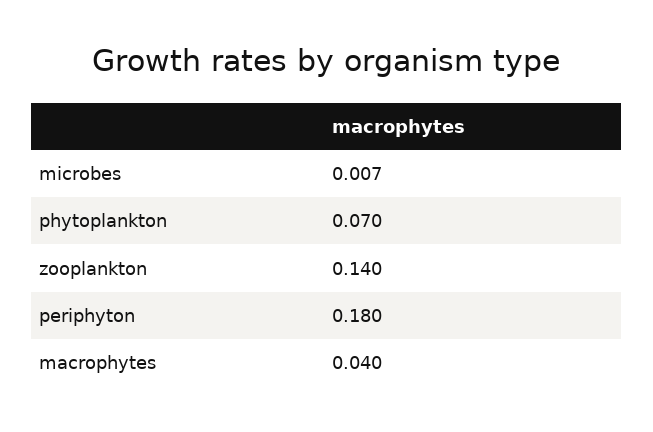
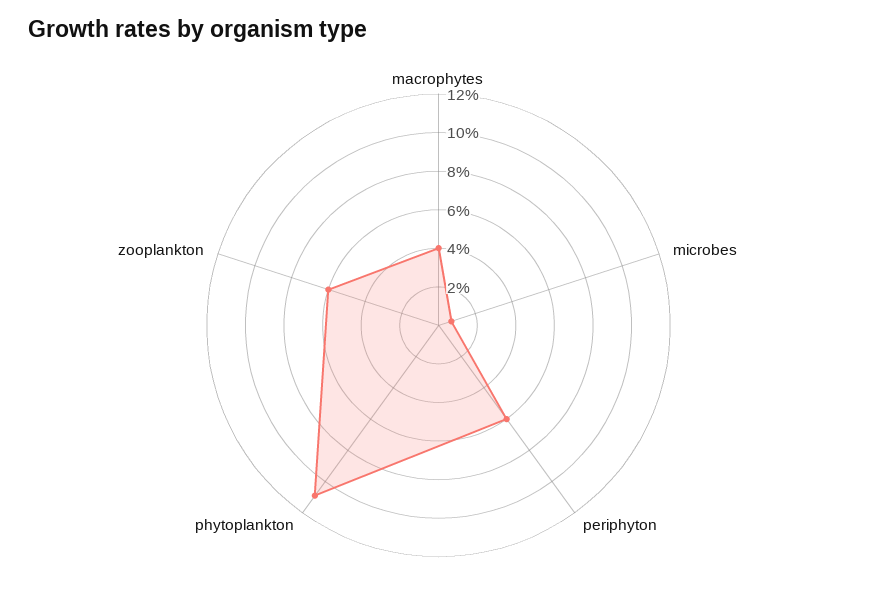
  {
    "microbes": 0.007,
-   "phytoplankton": 0.07,
+   "phytoplankton": 0.11,
-   "zooplankton": 0.14,
+   "zooplankton": 0.06,
-   "periphyton": 0.18,
+   "periphyton": 0.06,
    "macrophytes": 0.04
  }

